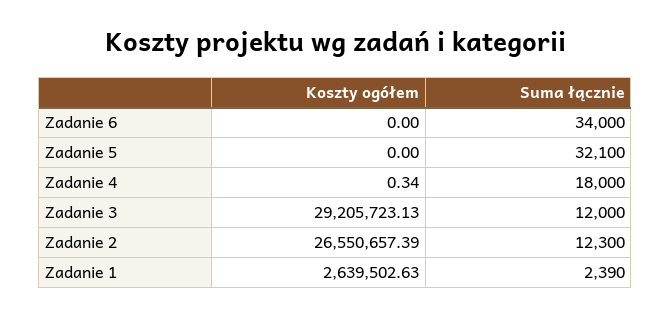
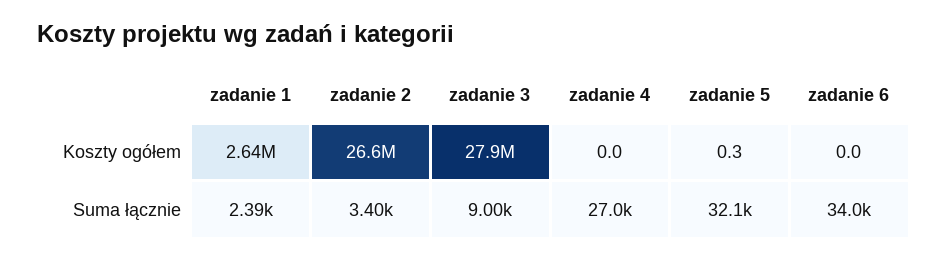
  {
    "Koszty ogółem": {
      "Zadanie 6": 0,
-     "Zadanie 5": 0,
+     "Zadanie 5": 0.3,
-     "Zadanie 4": 0.34,
+     "Zadanie 4": 0,
-     "Zadanie 3": 29205723.13,
+     "Zadanie 3": 27900000,
      "Zadanie 2": 26550657.39,
      "Zadanie 1": 2639502.63
    },
    "Suma łącznie": {
      "Zadanie 6": 34000,
      "Zadanie 5": 32100,
-     "Zadanie 4": 18000,
+     "Zadanie 4": 27000,
-     "Zadanie 3": 12000,
+     "Zadanie 3": 9000,
-     "Zadanie 2": 12300,
+     "Zadanie 2": 3400,
      "Zadanie 1": 2390
    }
  }

